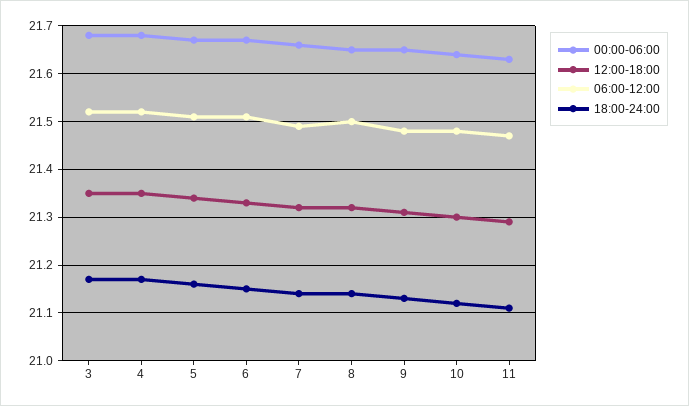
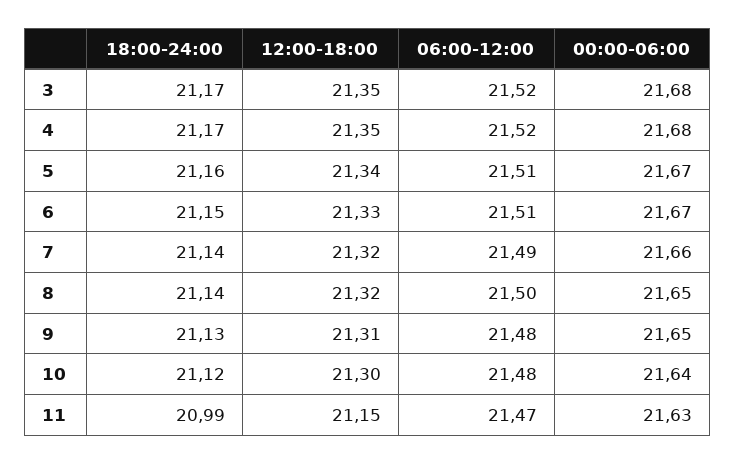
  {
    "00:00-06:00": {
      "3": 21.68,
      "4": 21.68,
      "5": 21.67,
      "6": 21.67,
      "7": 21.66,
      "8": 21.65,
      "9": 21.65,
      "10": 21.64,
      "11": 21.63
    },
    "12:00-18:00": {
      "3": 21.35,
      "4": 21.35,
      "5": 21.34,
      "6": 21.33,
      "7": 21.32,
      "8": 21.32,
      "9": 21.31,
      "10": 21.3,
-     "11": 21.3
+     "11": 21.15
    },
    "06:00-12:00": {
      "3": 21.52,
      "4": 21.52,
      "5": 21.51,
      "6": 21.51,
      "7": 21.49,
      "8": 21.5,
      "9": 21.48,
      "10": 21.48,
      "11": 21.47
    },
    "18:00-24:00": {
      "3": 21.17,
      "4": 21.17,
      "5": 21.16,
      "6": 21.15,
      "7": 21.14,
      "8": 21.14,
      "9": 21.13,
      "10": 21.12,
-     "11": 21.1
+     "11": 20.99
    }
  }

